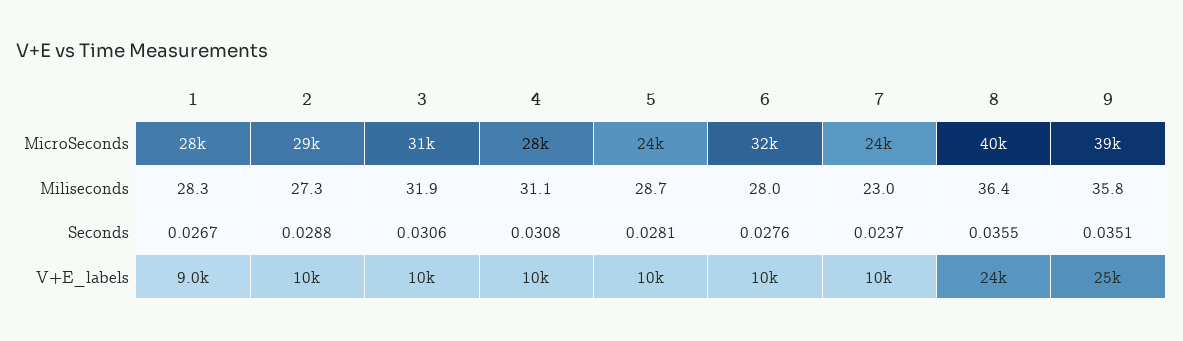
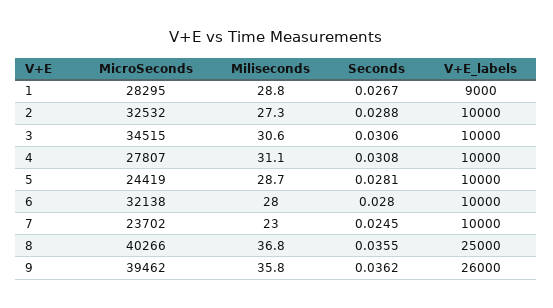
  {
    "1": {
      "MicroSeconds": 28295,
-     "Miliseconds": 28.3,
+     "Miliseconds": 28.8,
      "Seconds": 0.0267,
      "V+E_labels": 9000
    },
    "2": {
-     "MicroSeconds": 29000,
+     "MicroSeconds": 32532,
      "Miliseconds": 27.3,
      "Seconds": 0.0288,
      "V+E_labels": 10000
    },
    "3": {
-     "MicroSeconds": 31000,
+     "MicroSeconds": 34515,
-     "Miliseconds": 31.9,
+     "Miliseconds": 30.6,
      "Seconds": 0.0306,
      "V+E_labels": 10000
    },
    "4": {
      "MicroSeconds": 27807,
      "Miliseconds": 31.1,
      "Seconds": 0.0308,
      "V+E_labels": 10000
    },
    "5": {
      "MicroSeconds": 24419,
      "Miliseconds": 28.7,
      "Seconds": 0.0281,
      "V+E_labels": 10000
    },
    "6": {
      "MicroSeconds": 32138,
      "Miliseconds": 28,
-     "Seconds": 0.0276,
+     "Seconds": 0.028,
      "V+E_labels": 10000
    },
    "7": {
      "MicroSeconds": 23702,
      "Miliseconds": 23,
-     "Seconds": 0.0237,
+     "Seconds": 0.0245,
      "V+E_labels": 10000
    },
    "8": {
      "MicroSeconds": 40266,
-     "Miliseconds": 36.4,
+     "Miliseconds": 36.8,
      "Seconds": 0.0355,
-     "V+E_labels": 24000
+     "V+E_labels": 25000
    },
    "9": {
      "MicroSeconds": 39462,
      "Miliseconds": 35.8,
-     "Seconds": 0.0351,
+     "Seconds": 0.0362,
-     "V+E_labels": 25000
+     "V+E_labels": 26000
    }
  }

